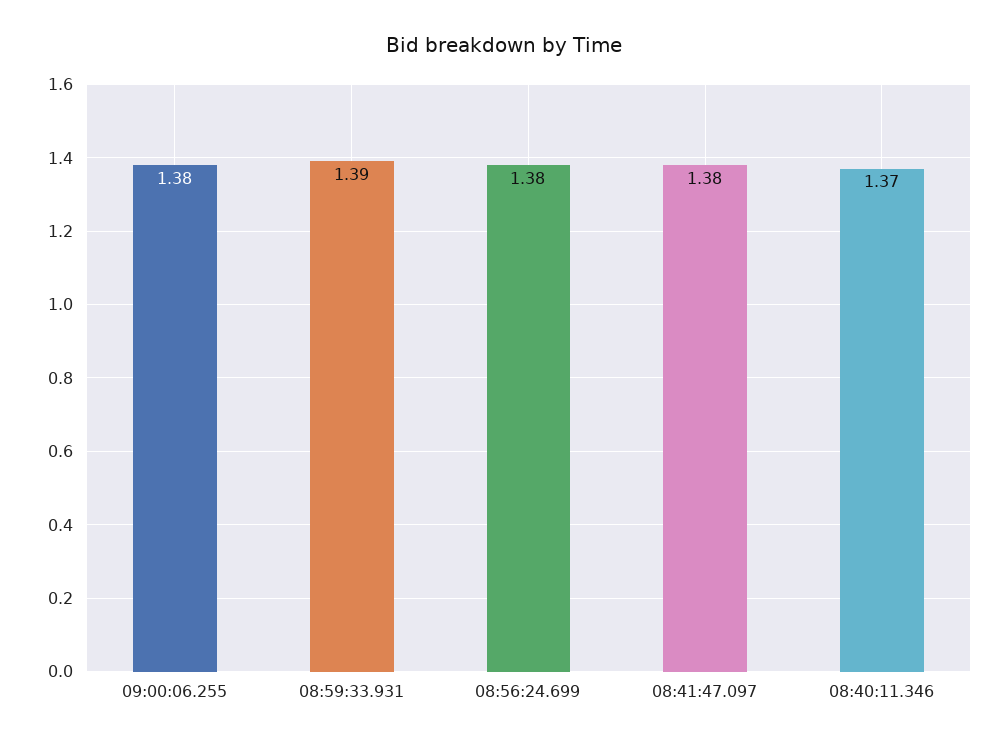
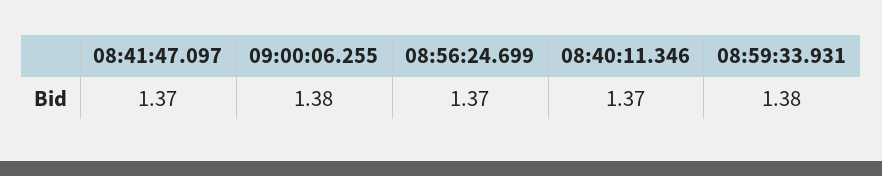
  {
    "09:00:06.255": 1.38,
-   "08:59:33.931": 1.39,
+   "08:59:33.931": 1.38,
-   "08:56:24.699": 1.38,
+   "08:56:24.699": 1.37,
-   "08:41:47.097": 1.38,
+   "08:41:47.097": 1.37,
    "08:40:11.346": 1.37
  }

